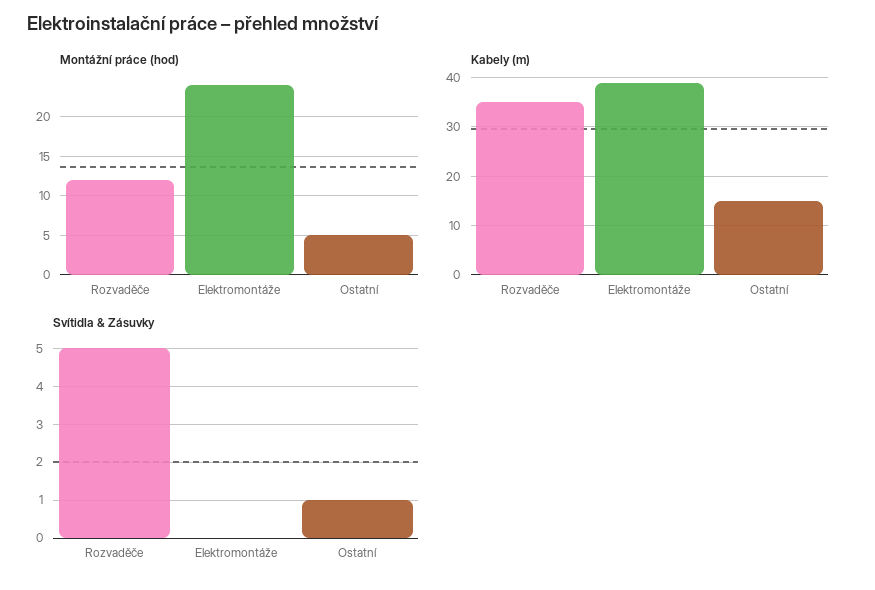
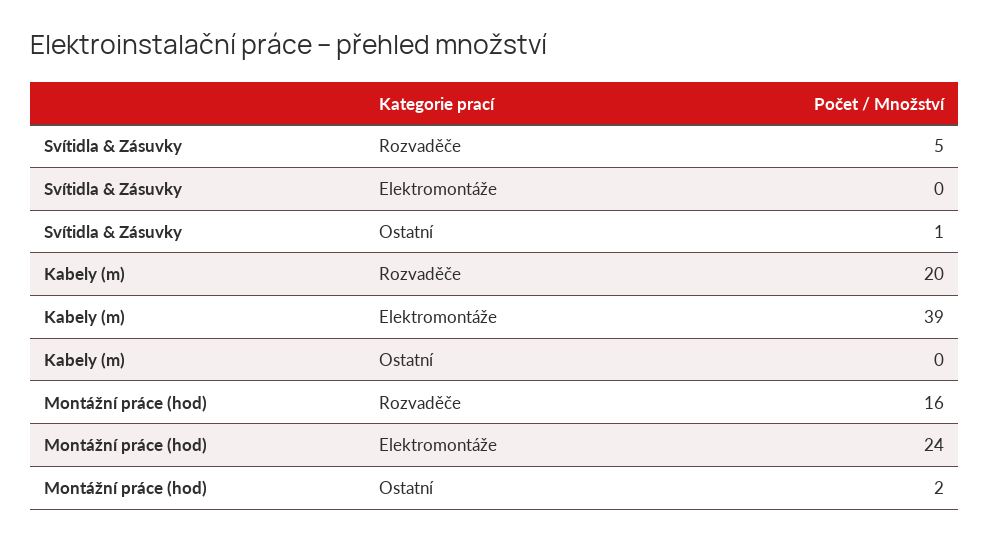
  {
    "Montážní práce (hod)": {
-     "Rozvaděče": 12,
+     "Rozvaděče": 16,
      "Elektromontáže": 24,
-     "Ostatní": 5
+     "Ostatní": 2
    },
    "Kabely (m)": {
-     "Rozvaděče": 35,
+     "Rozvaděče": 20,
      "Elektromontáže": 39,
-     "Ostatní": 15
+     "Ostatní": 0
    },
    "Svítidla & Zásuvky": {
      "Rozvaděče": 5,
      "Elektromontáže": 0,
      "Ostatní": 1
    }
  }

